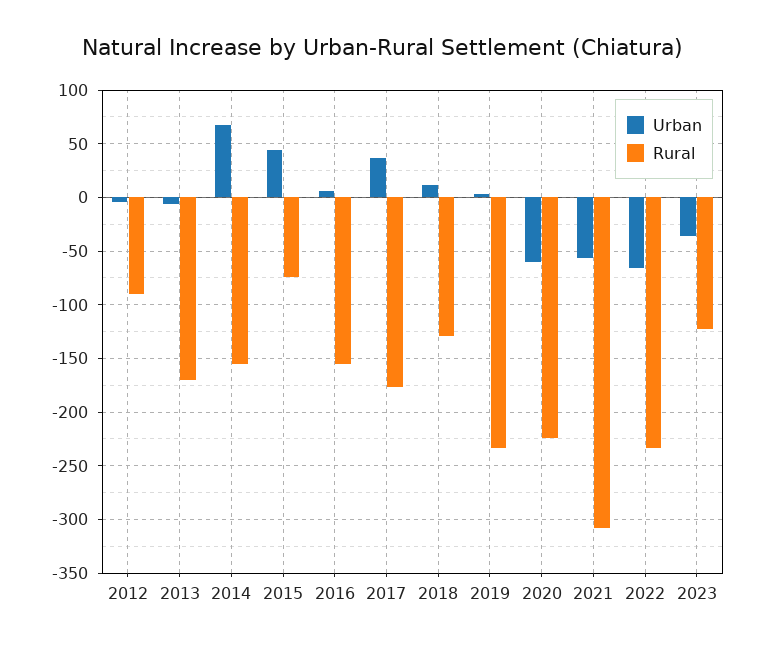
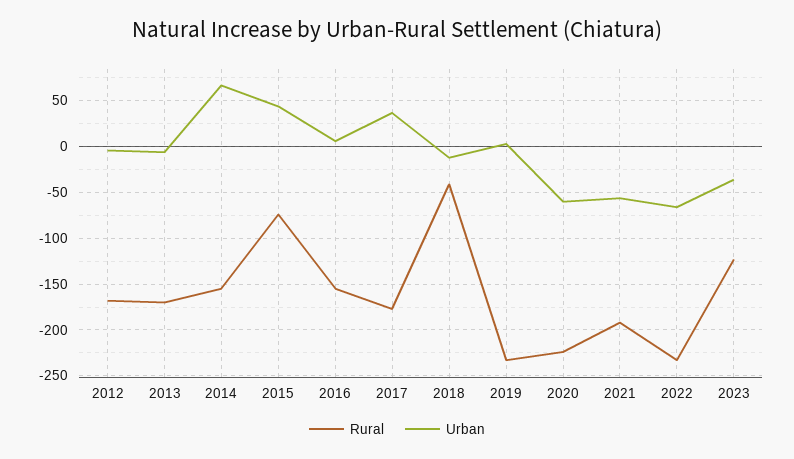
  {
    "Urban": {
      "2012": 0,
      "2013": -10,
      "2014": 70,
      "2015": 40,
      "2016": 10,
      "2017": 40,
-     "2018": 10,
+     "2018": -10,
      "2019": 0,
      "2020": -60,
      "2021": -60,
      "2022": -70,
      "2023": -40
    },
    "Rural": {
-     "2012": -90,
+     "2012": -170,
      "2013": -170,
      "2014": -160,
      "2015": -70,
      "2016": -160,
      "2017": -180,
-     "2018": -130,
+     "2018": -40,
      "2019": -230,
      "2020": -220,
-     "2021": -310,
+     "2021": -190,
      "2022": -230,
      "2023": -120
    }
  }

